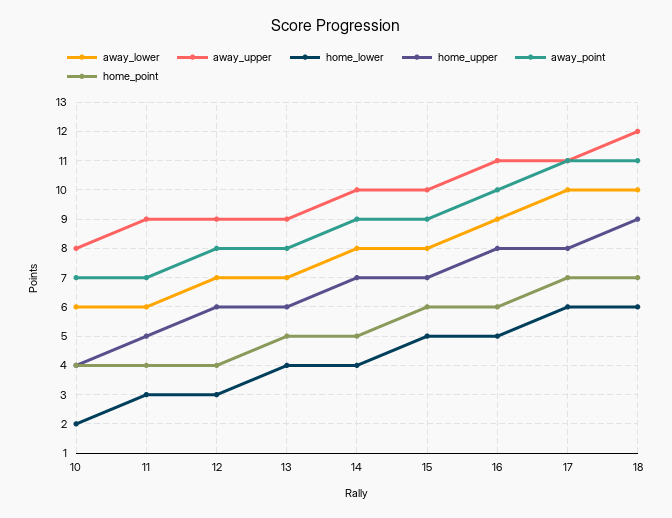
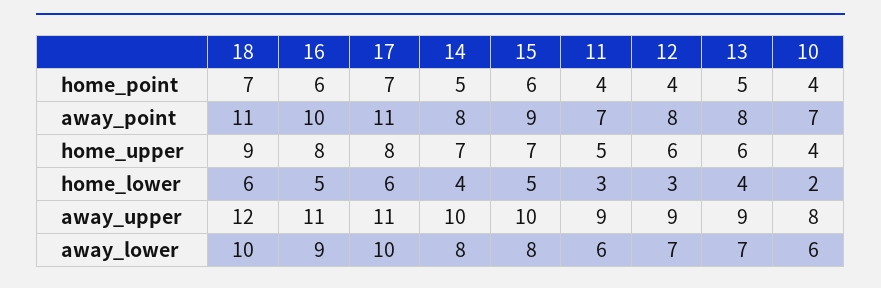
  {
    "away_lower": {
      "10": 6,
      "11": 6,
      "12": 7,
      "13": 7,
      "14": 8,
      "15": 8,
      "16": 9,
      "17": 10,
      "18": 10
    },
    "away_upper": {
      "10": 8,
      "11": 9,
      "12": 9,
      "13": 9,
      "14": 10,
      "15": 10,
      "16": 11,
      "17": 11,
      "18": 12
    },
    "home_lower": {
      "10": 2,
      "11": 3,
      "12": 3,
      "13": 4,
      "14": 4,
      "15": 5,
      "16": 5,
      "17": 6,
      "18": 6
    },
    "home_upper": {
      "10": 4,
      "11": 5,
      "12": 6,
      "13": 6,
      "14": 7,
      "15": 7,
      "16": 8,
      "17": 8,
      "18": 9
    },
    "away_point": {
      "10": 7,
      "11": 7,
      "12": 8,
      "13": 8,
-     "14": 9,
+     "14": 8,
      "15": 9,
      "16": 10,
      "17": 11,
      "18": 11
    },
    "home_point": {
      "10": 4,
      "11": 4,
      "12": 4,
      "13": 5,
      "14": 5,
      "15": 6,
      "16": 6,
      "17": 7,
      "18": 7
    }
  }

